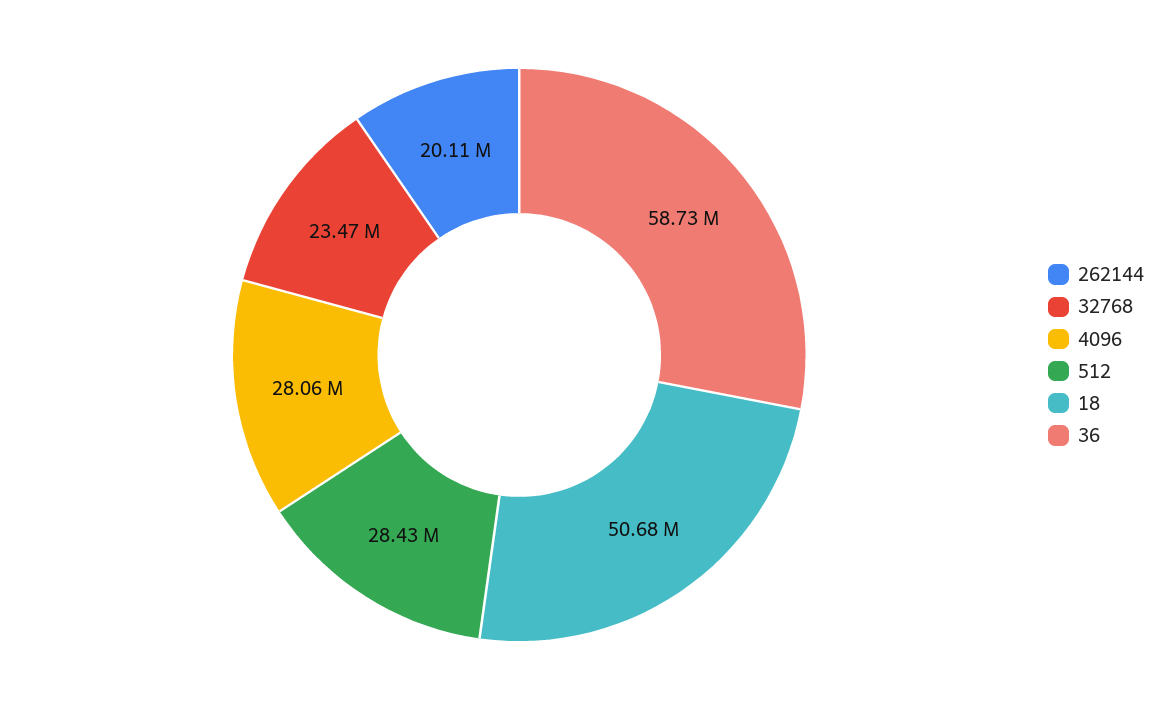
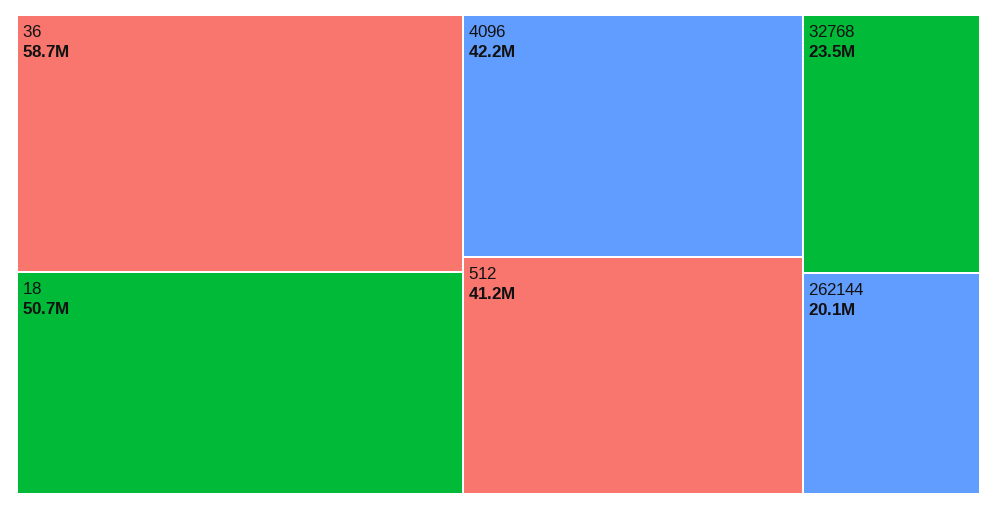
  {
    "262144": 20110000,
    "32768": 23470000,
-   "4096": 28060000,
+   "4096": 42200000,
-   "512": 28430000,
+   "512": 41200000,
    "18": 50680000,
    "36": 58730000
  }

